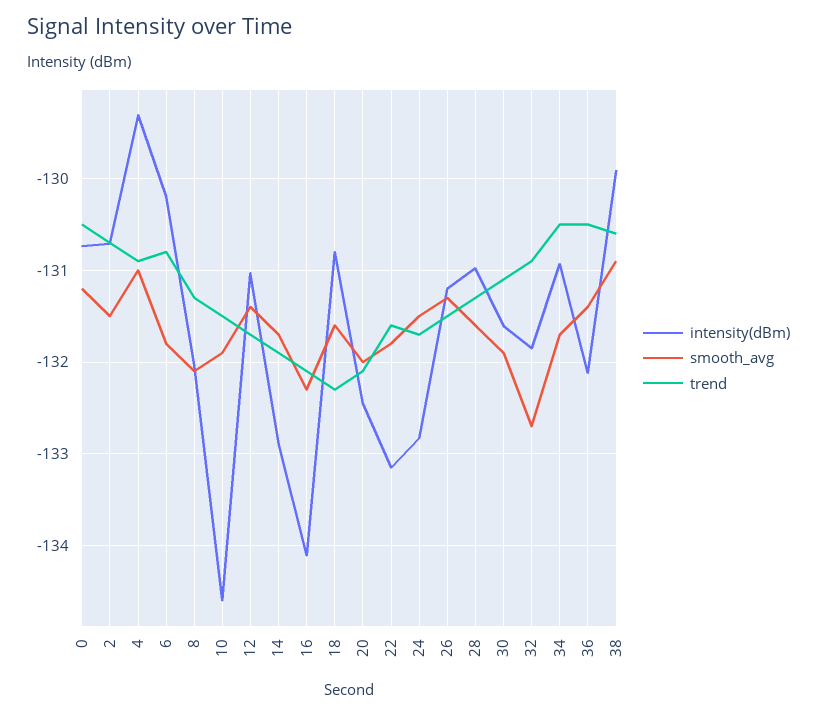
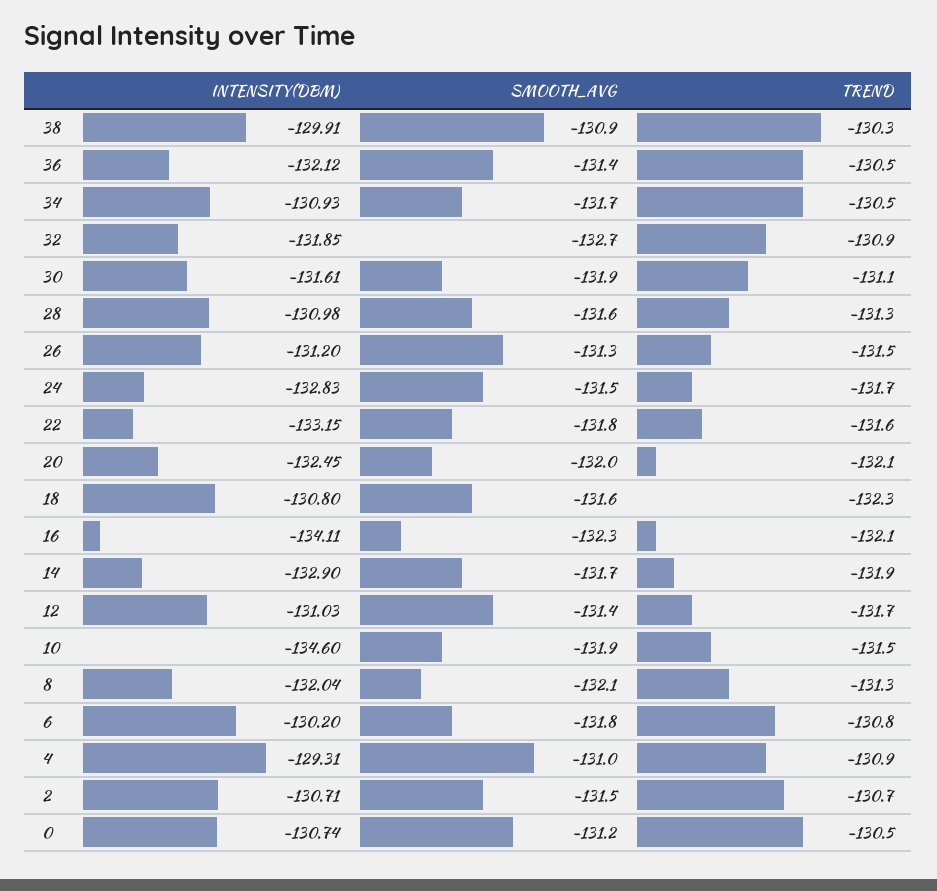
  {
    "intensity(dBm)": {
      "0": -130.74,
      "2": -130.71,
      "4": -129.31,
      "6": -130.2,
      "8": -132.04,
      "10": -134.6,
      "12": -131.03,
      "14": -132.9,
      "16": -134.11,
      "18": -130.8,
      "20": -132.45,
      "22": -133.15,
      "24": -132.83,
      "26": -131.2,
      "28": -130.98,
      "30": -131.61,
      "32": -131.85,
      "34": -130.93,
      "36": -132.12,
      "38": -129.91
    },
    "smooth_avg": {
      "0": -131.2,
      "2": -131.5,
      "4": -131,
      "6": -131.8,
      "8": -132.1,
      "10": -131.9,
      "12": -131.4,
      "14": -131.7,
      "16": -132.3,
      "18": -131.6,
      "20": -132,
      "22": -131.8,
      "24": -131.5,
      "26": -131.3,
      "28": -131.6,
      "30": -131.9,
      "32": -132.7,
      "34": -131.7,
      "36": -131.4,
      "38": -130.9
    },
    "trend": {
      "0": -130.5,
      "2": -130.7,
      "4": -130.9,
      "6": -130.8,
      "8": -131.3,
      "10": -131.5,
      "12": -131.7,
      "14": -131.9,
      "16": -132.1,
      "18": -132.3,
      "20": -132.1,
      "22": -131.6,
      "24": -131.7,
      "26": -131.5,
      "28": -131.3,
      "30": -131.1,
      "32": -130.9,
      "34": -130.5,
      "36": -130.5,
-     "38": -130.6
+     "38": -130.3
    }
  }

